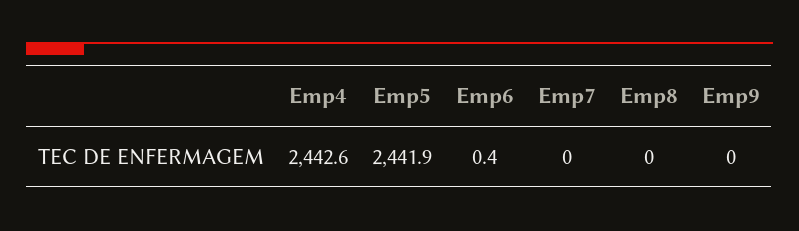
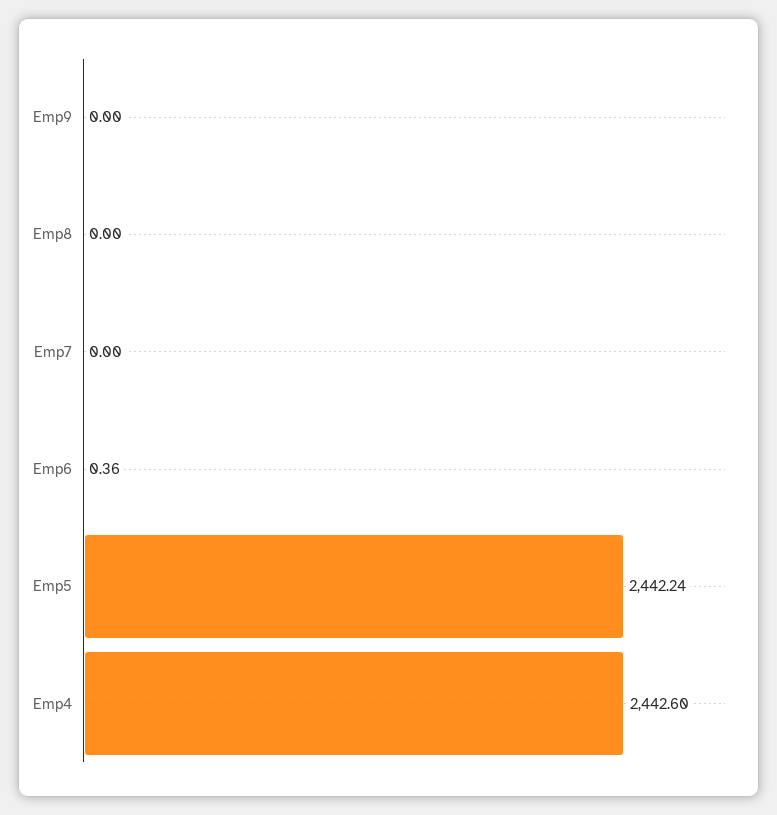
  {
    "Emp4": 2442.6,
-   "Emp5": 2441.9,
+   "Emp5": 2442.24,
    "Emp6": 0.36,
    "Emp7": 0,
    "Emp8": 0,
    "Emp9": 0
  }

